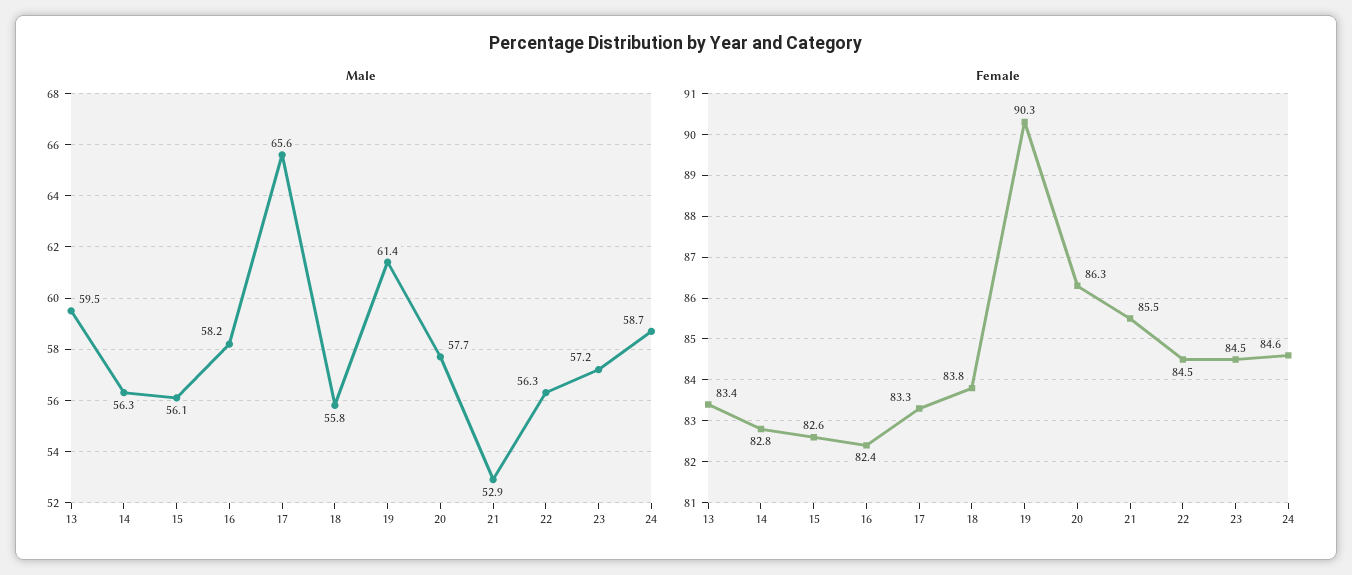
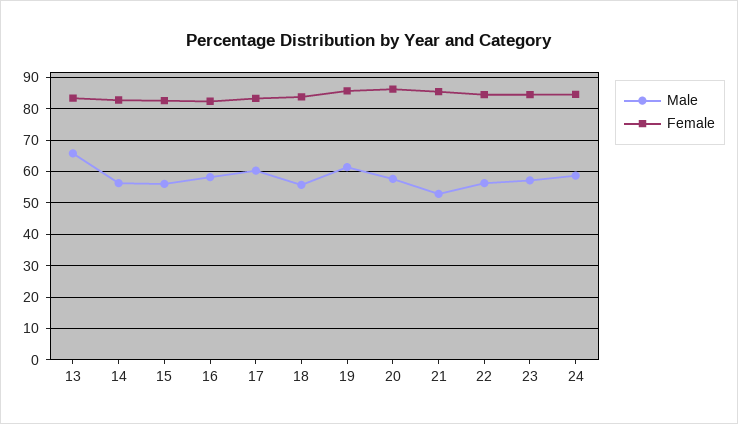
  {
    "Male": {
-     "13": 59.5,
+     "13": 66,
      "14": 56.3,
      "15": 56.1,
      "16": 58.2,
-     "17": 65.6,
+     "17": 60,
      "18": 55.8,
      "19": 61.4,
      "20": 57.7,
      "21": 52.9,
      "22": 56.3,
      "23": 57.2,
      "24": 58.7
    },
    "Female": {
      "13": 83.4,
      "14": 82.8,
      "15": 82.6,
      "16": 82.4,
      "17": 83.3,
      "18": 83.8,
-     "19": 90.3,
+     "19": 86,
      "20": 86.3,
      "21": 85.5,
      "22": 84.5,
      "23": 84.5,
      "24": 84.6
    }
  }

